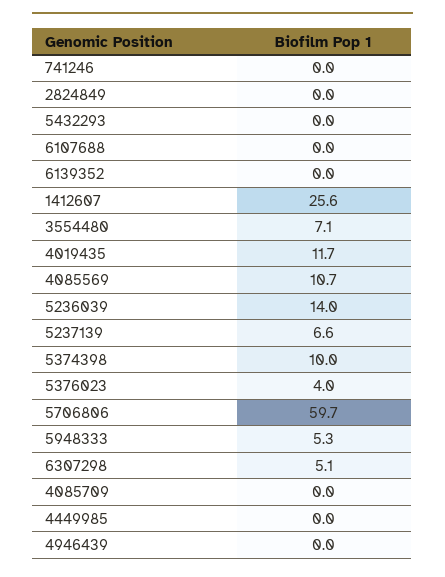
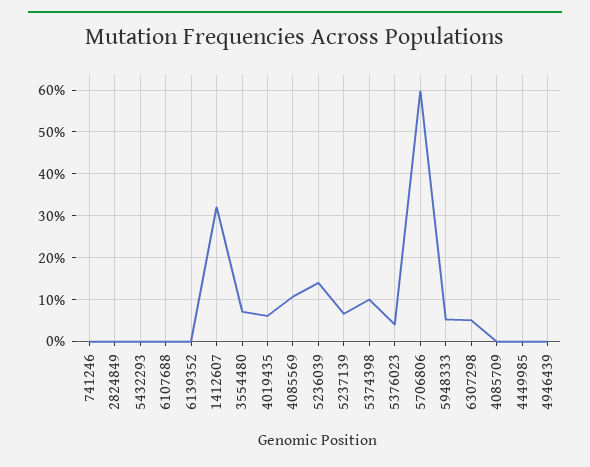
  {
    "741246": 0,
    "2824849": 0,
    "5432293": 0,
    "6107688": 0,
    "6139352": 0,
-   "1412607": 25.6,
+   "1412607": 32,
    "3554480": 7.1,
-   "4019435": 11.7,
+   "4019435": 6,
    "4085569": 10.7,
    "5236039": 14,
    "5237139": 6.6,
    "5374398": 10,
    "5376023": 4,
    "5706806": 59.7,
    "5948333": 5.3,
    "6307298": 5.1,
    "4085709": 0,
    "4449985": 0,
    "4946439": 0
  }

